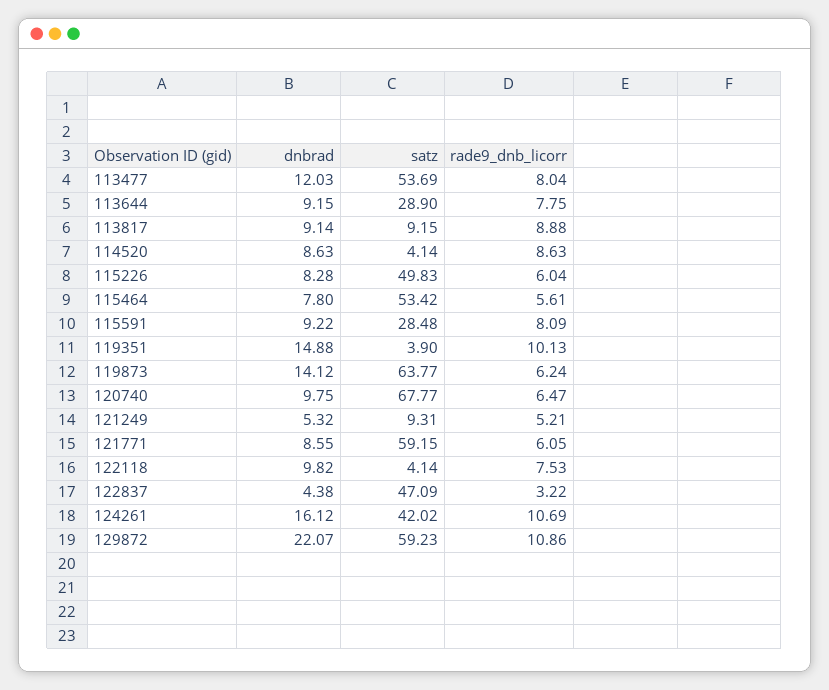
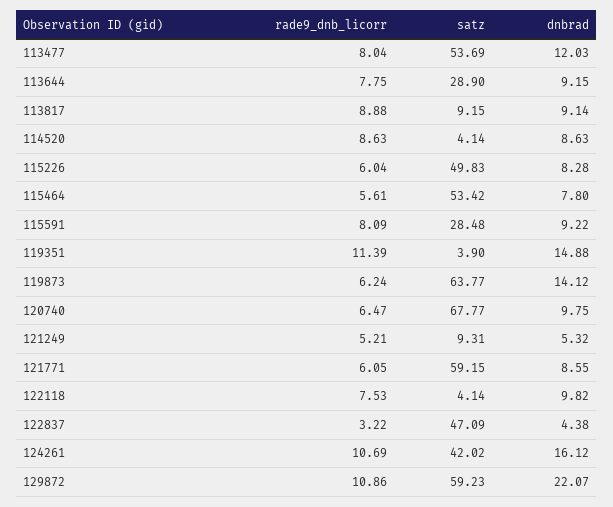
  {
    "dnbrad": {
      "113477": 12.03,
      "113644": 9.15,
      "113817": 9.14,
      "114520": 8.63,
      "115226": 8.28,
      "115464": 7.8,
      "115591": 9.22,
      "119351": 14.88,
      "119873": 14.12,
      "120740": 9.75,
      "121249": 5.32,
      "121771": 8.55,
      "122118": 9.82,
      "122837": 4.38,
      "124261": 16.12,
      "129872": 22.07
    },
    "satz": {
      "113477": 53.69,
      "113644": 28.9,
      "113817": 9.15,
      "114520": 4.14,
      "115226": 49.83,
      "115464": 53.42,
      "115591": 28.48,
      "119351": 3.9,
      "119873": 63.77,
      "120740": 67.77,
      "121249": 9.31,
      "121771": 59.15,
      "122118": 4.14,
      "122837": 47.09,
      "124261": 42.02,
      "129872": 59.23
    },
    "rade9_dnb_licorr": {
      "113477": 8.04,
      "113644": 7.75,
      "113817": 8.88,
      "114520": 8.63,
      "115226": 6.04,
      "115464": 5.61,
      "115591": 8.09,
-     "119351": 10.13,
+     "119351": 11.39,
      "119873": 6.24,
      "120740": 6.47,
      "121249": 5.21,
      "121771": 6.05,
      "122118": 7.53,
      "122837": 3.22,
      "124261": 10.69,
      "129872": 10.86
    }
  }

